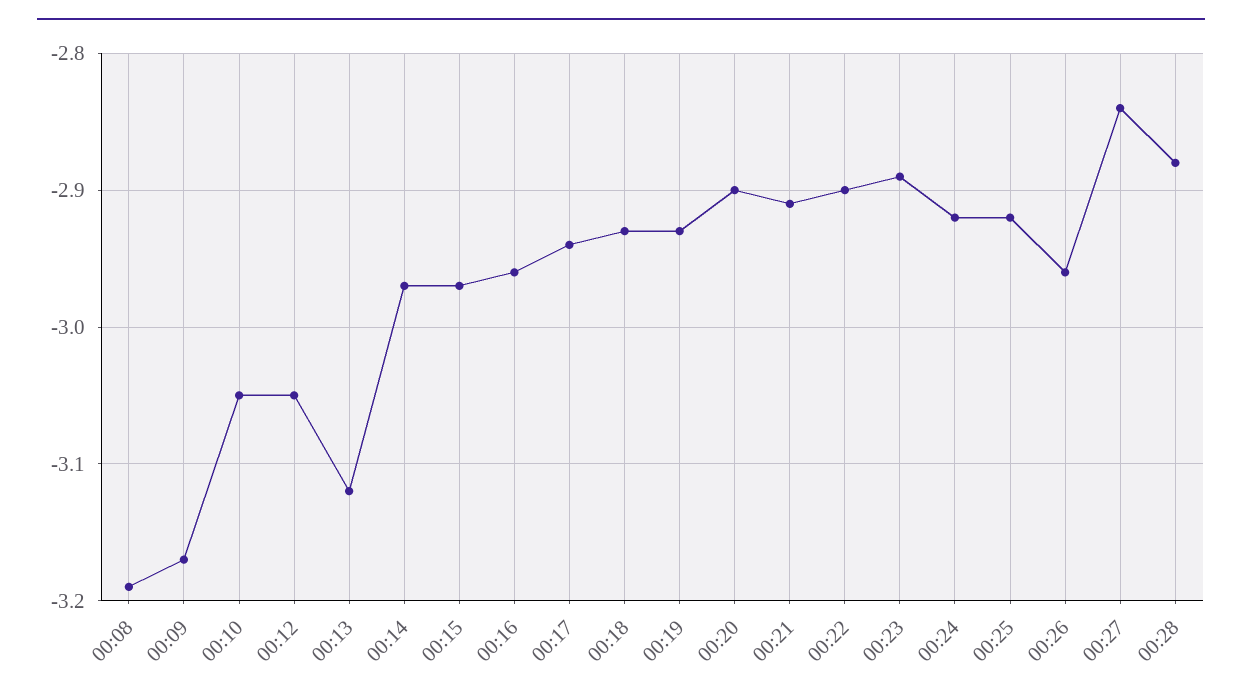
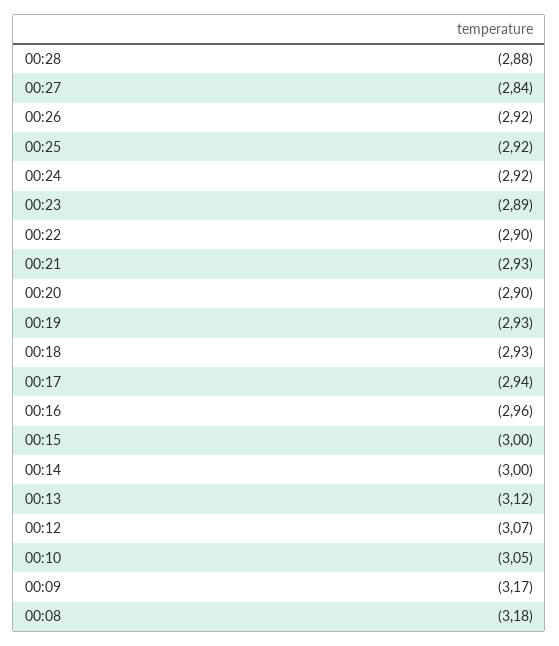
  {
-   "00:08": -3.19,
+   "00:08": -3.18,
    "00:09": -3.17,
    "00:10": -3.05,
-   "00:12": -3.05,
+   "00:12": -3.07,
    "00:13": -3.12,
-   "00:14": -2.97,
+   "00:14": -3,
-   "00:15": -2.97,
+   "00:15": -3,
    "00:16": -2.96,
    "00:17": -2.94,
    "00:18": -2.93,
    "00:19": -2.93,
    "00:20": -2.9,
-   "00:21": -2.91,
+   "00:21": -2.93,
    "00:22": -2.9,
    "00:23": -2.89,
    "00:24": -2.92,
    "00:25": -2.92,
-   "00:26": -2.96,
+   "00:26": -2.92,
    "00:27": -2.84,
    "00:28": -2.88
  }

